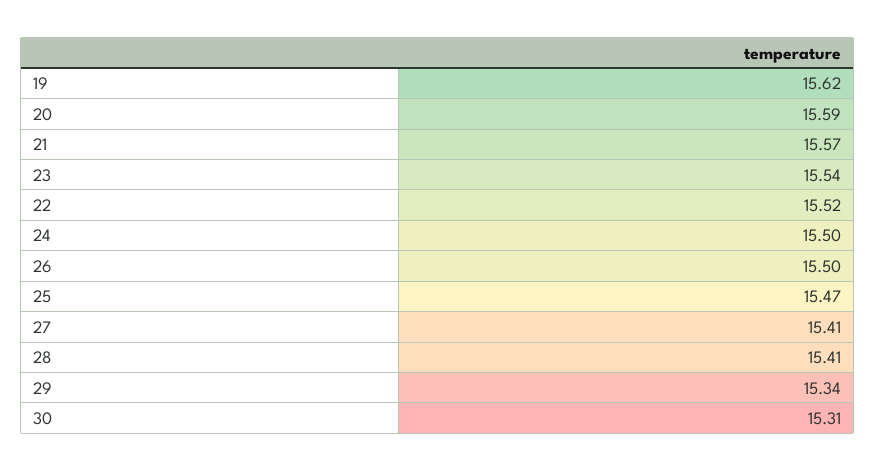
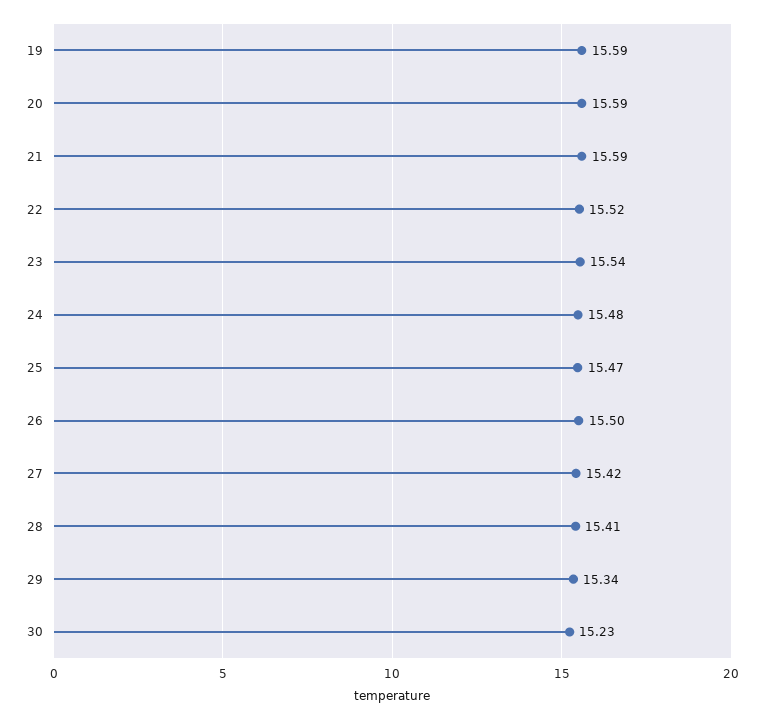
  {
-   "19": 15.62,
+   "19": 15.59,
    "20": 15.59,
-   "21": 15.57,
+   "21": 15.59,
    "23": 15.54,
    "22": 15.52,
-   "24": 15.5,
+   "24": 15.48,
    "26": 15.5,
    "25": 15.47,
-   "27": 15.41,
+   "27": 15.42,
    "28": 15.41,
    "29": 15.34,
-   "30": 15.31
+   "30": 15.23
  }

